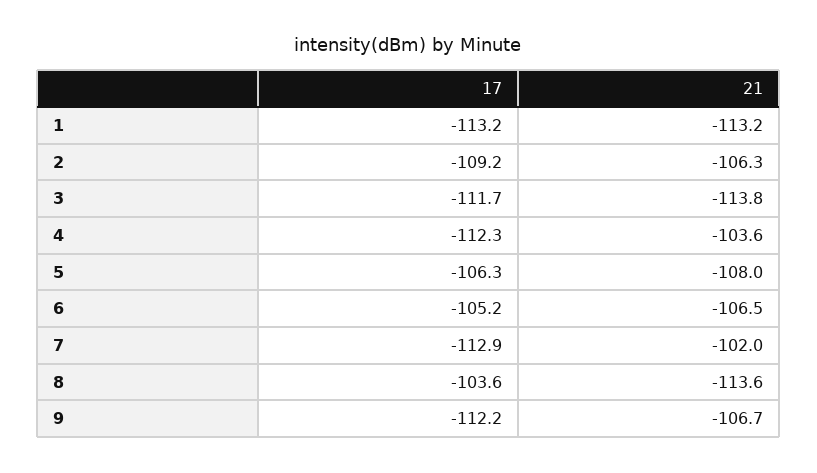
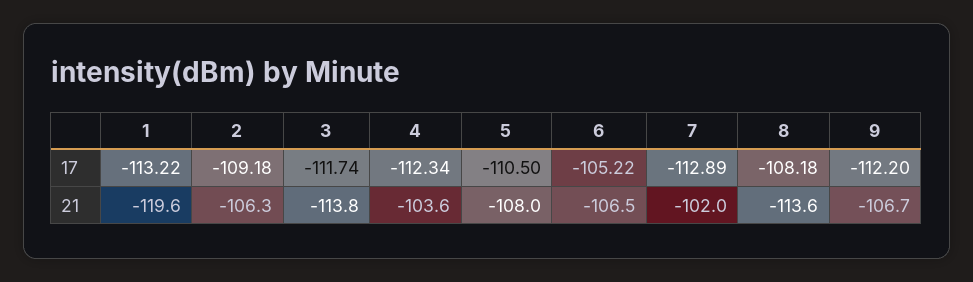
  {
    "17": {
      "1": -113.22,
      "2": -109.18,
      "3": -111.74,
      "4": -112.34,
-     "5": -106.3,
+     "5": -110.5,
      "6": -105.22,
      "7": -112.89,
-     "8": -103.6,
+     "8": -108.18,
      "9": -112.2
    },
    "21": {
-     "1": -113.2,
+     "1": -119.6,
      "2": -106.3,
      "3": -113.8,
      "4": -103.6,
      "5": -108,
      "6": -106.5,
      "7": -102,
      "8": -113.6,
      "9": -106.7
    }
  }

